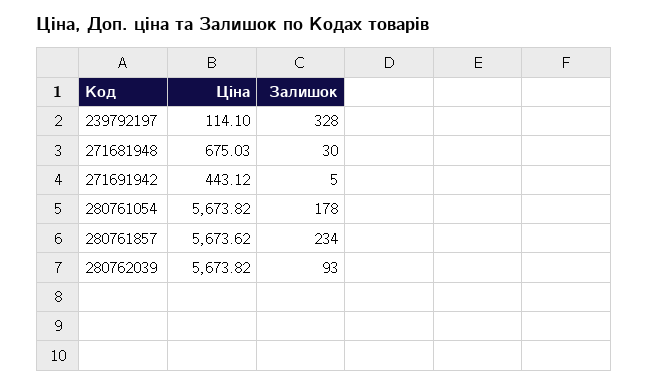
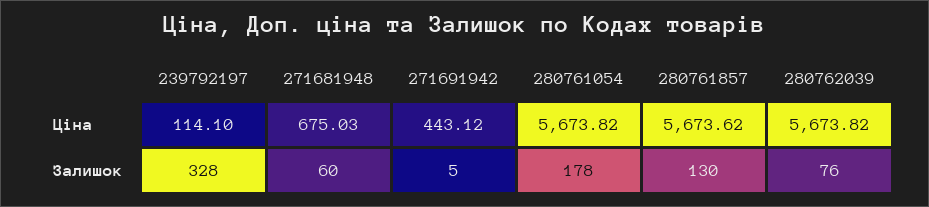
  {
    "Ціна": {
      "239792197": 114.1,
      "271681948": 675.03,
      "271691942": 443.12,
      "280761054": 5673.82,
      "280761857": 5673.62,
      "280762039": 5673.82
    },
    "Залишок": {
      "239792197": 328,
-     "271681948": 30,
+     "271681948": 60,
      "271691942": 5,
      "280761054": 178,
-     "280761857": 234,
+     "280761857": 130,
-     "280762039": 93
+     "280762039": 76
    }
  }

